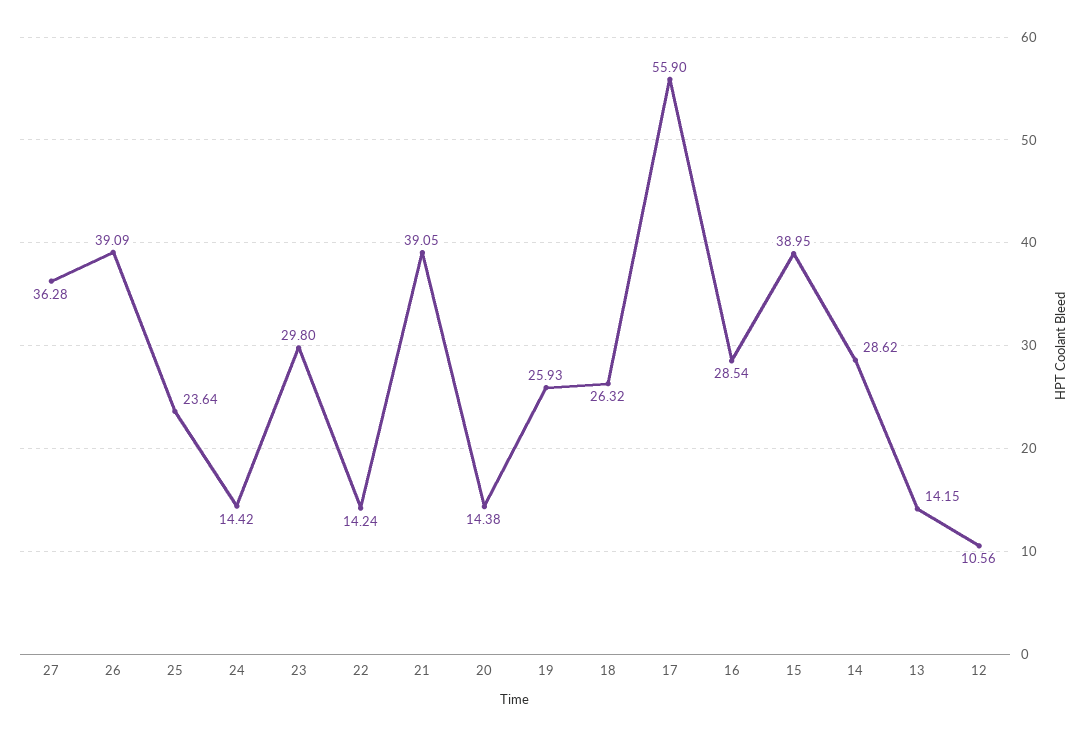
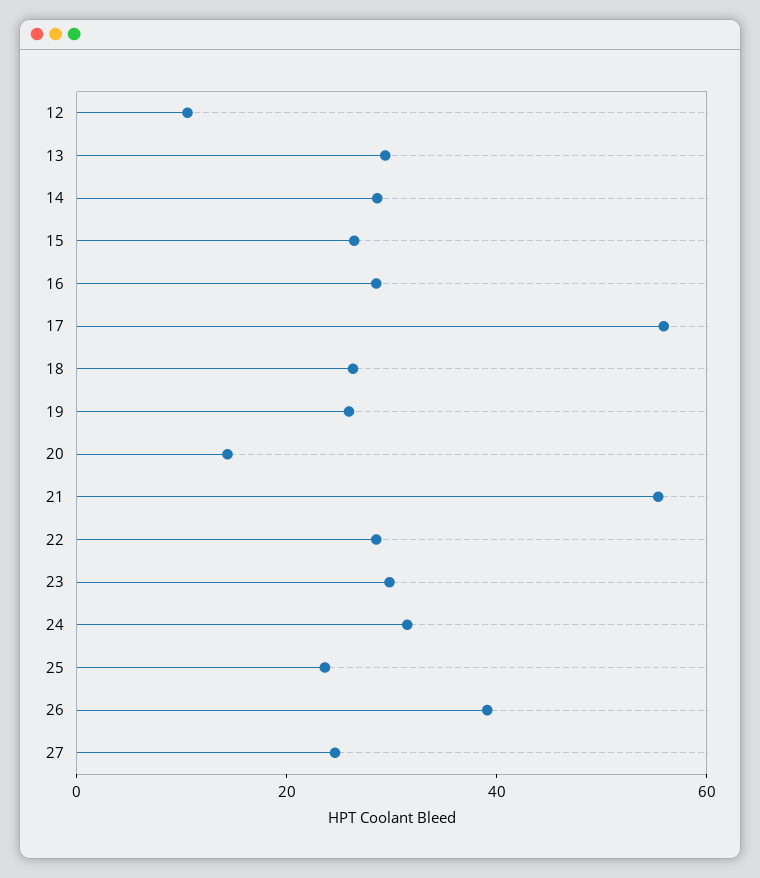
  {
-   "27": 36.28,
+   "27": 25,
    "26": 39.09,
    "25": 23.64,
-   "24": 14.42,
+   "24": 30,
    "23": 29.8,
-   "22": 14.24,
+   "22": 30,
-   "21": 39.05,
+   "21": 55,
    "20": 14.38,
    "19": 25.93,
    "18": 26.32,
    "17": 55.9,
    "16": 28.54,
-   "15": 38.95,
+   "15": 25,
    "14": 28.62,
-   "13": 14.15,
+   "13": 30,
    "12": 10.56
  }

